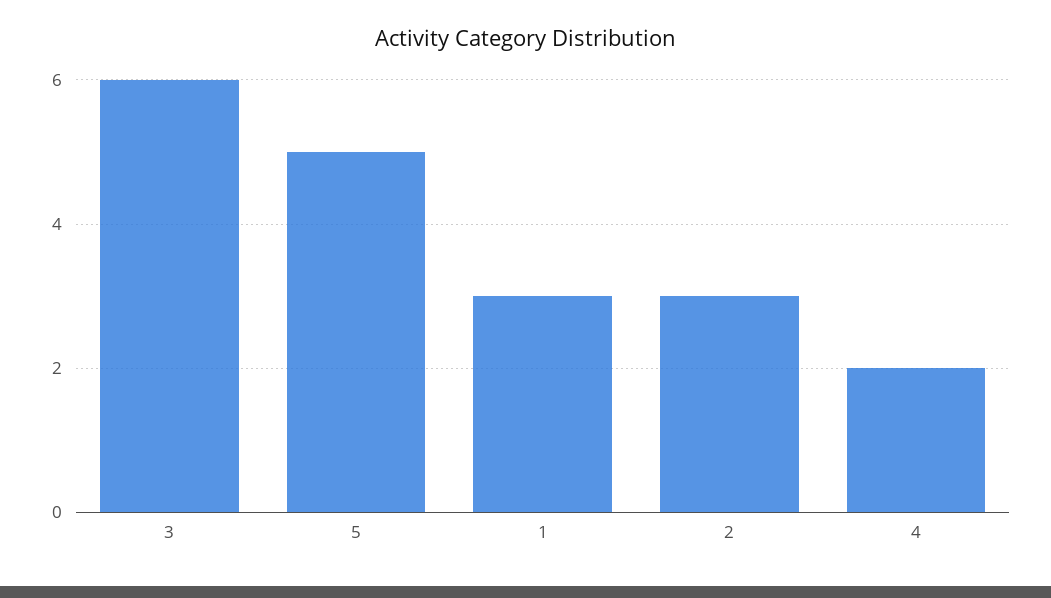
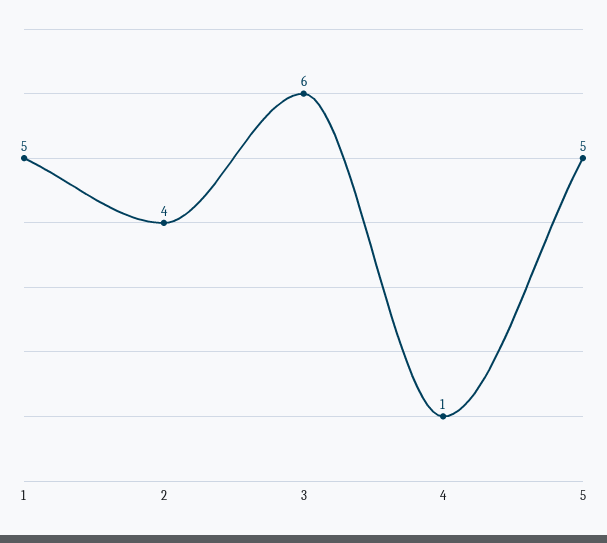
  {
    "3": 6,
    "5": 5,
-   "1": 3,
+   "1": 5,
-   "2": 3,
+   "2": 4,
-   "4": 2
+   "4": 1
  }

